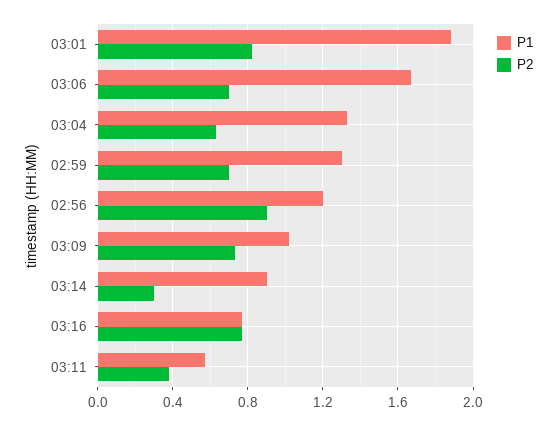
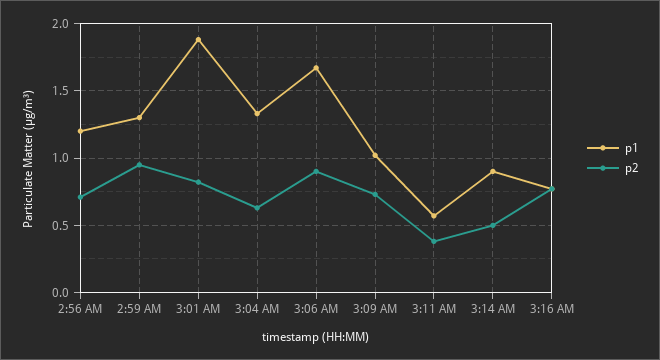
  {
    "P1": {
      "03:01": 1.9,
      "03:06": 1.65,
      "03:04": 1.35,
      "02:59": 1.3,
      "02:56": 1.2,
      "03:09": 1,
      "03:14": 0.9,
      "03:16": 0.75,
      "03:11": 0.55
    },
    "P2": {
      "03:01": 0.8,
-     "03:06": 0.7,
+     "03:06": 0.9,
      "03:04": 0.65,
-     "02:59": 0.7,
+     "02:59": 0.95,
-     "02:56": 0.9,
+     "02:56": 0.7,
      "03:09": 0.75,
-     "03:14": 0.3,
+     "03:14": 0.5,
      "03:16": 0.75,
      "03:11": 0.4
    }
  }

